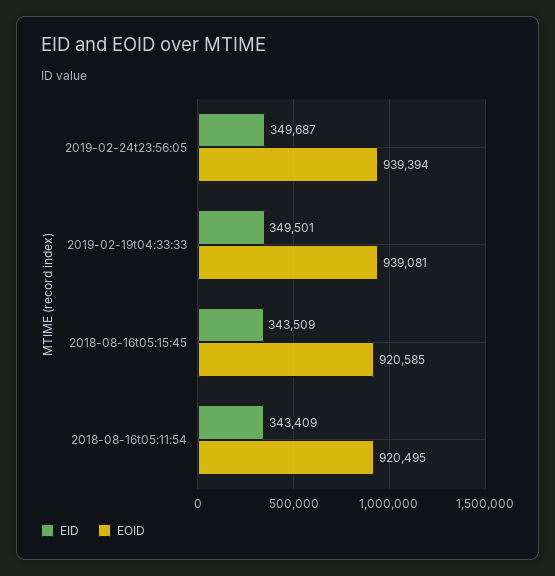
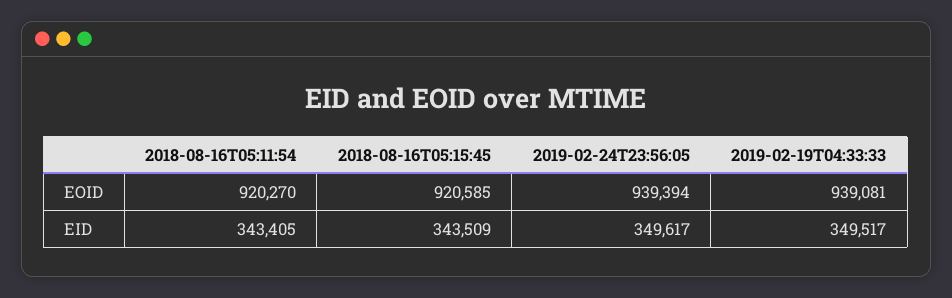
  {
    "EID": {
-     "2019-02-24t23:56:05": 349687,
+     "2019-02-24t23:56:05": 349617,
-     "2019-02-19t04:33:33": 349501,
+     "2019-02-19t04:33:33": 349517,
      "2018-08-16t05:15:45": 343509,
-     "2018-08-16t05:11:54": 343409
+     "2018-08-16t05:11:54": 343405
    },
    "EOID": {
      "2019-02-24t23:56:05": 939394,
      "2019-02-19t04:33:33": 939081,
      "2018-08-16t05:15:45": 920585,
-     "2018-08-16t05:11:54": 920495
+     "2018-08-16t05:11:54": 920270
    }
  }

